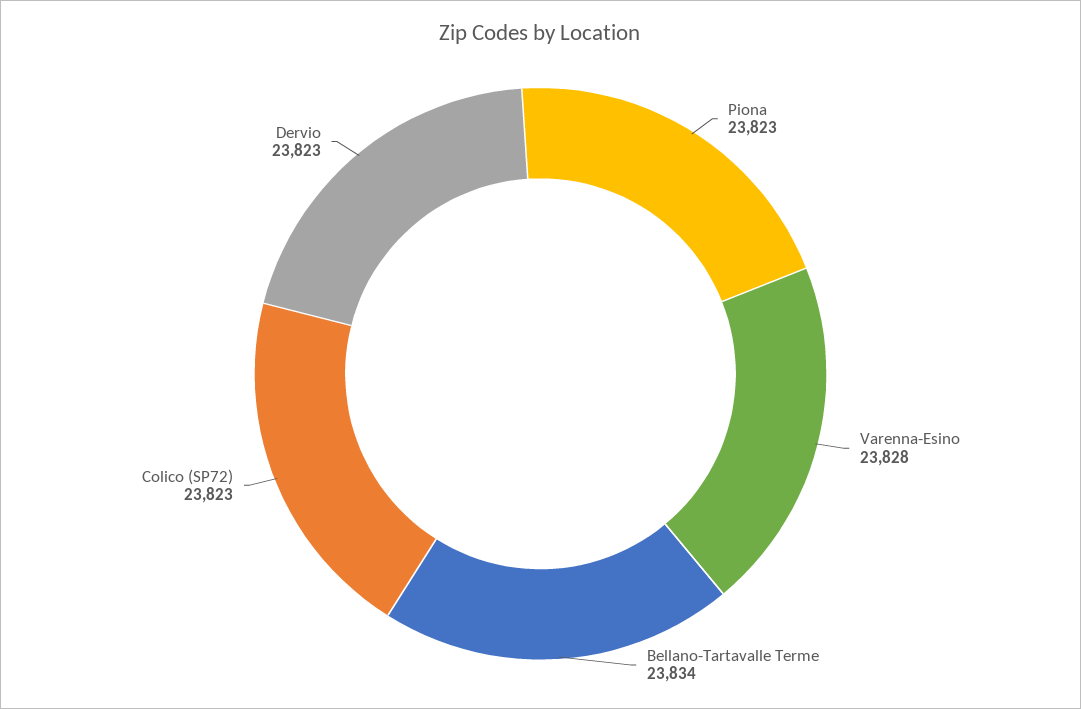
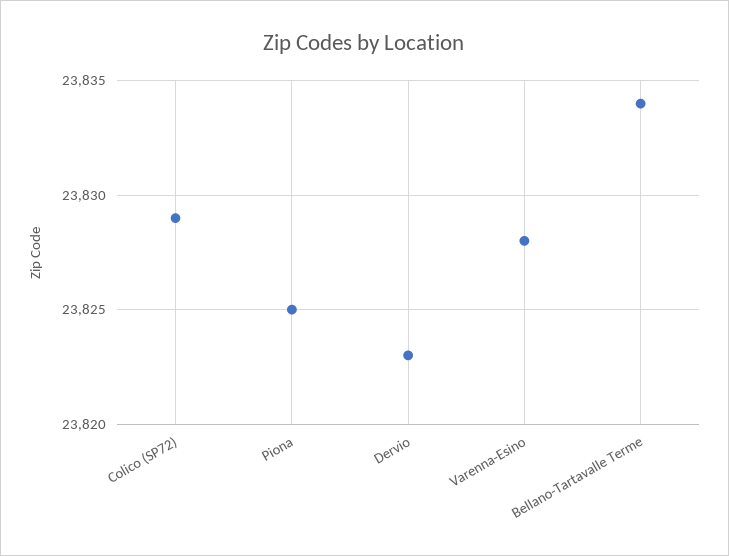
  {
-   "Piona": 23823,
+   "Piona": 23825,
    "Varenna-Esino": 23828,
    "Bellano-Tartavalle Terme": 23834,
-   "Colico (SP72)": 23823,
+   "Colico (SP72)": 23829,
    "Dervio": 23823
  }

